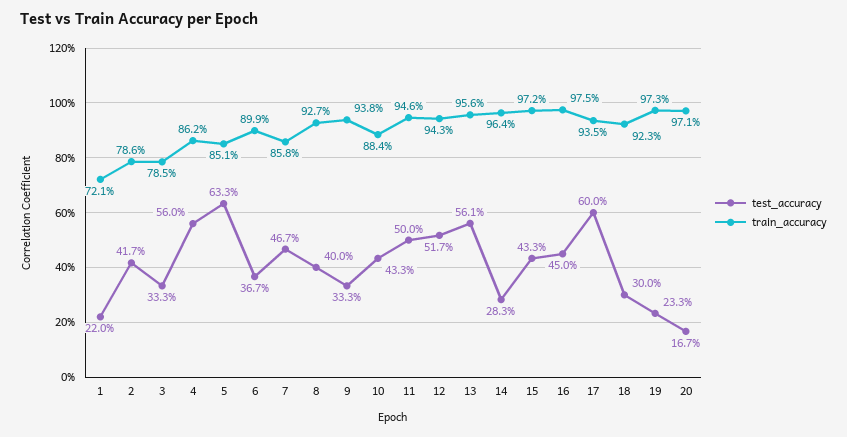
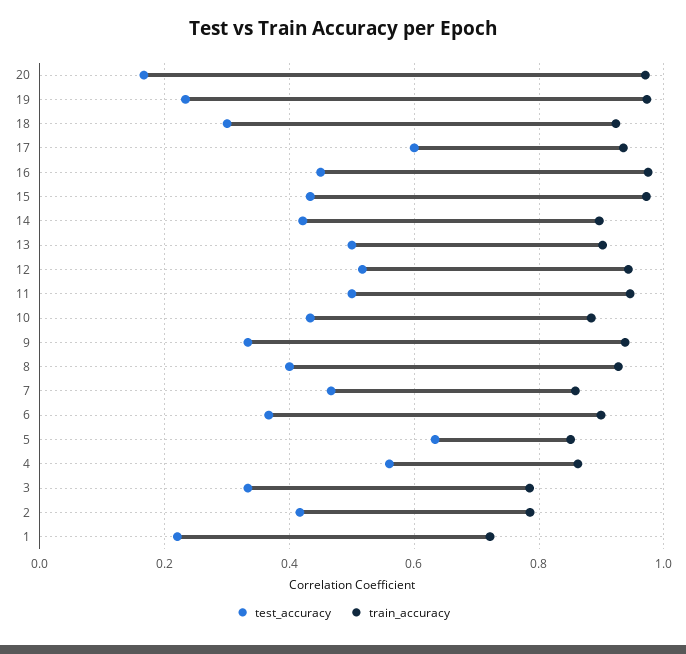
  {
    "test_accuracy": {
      "1": 0.22,
      "2": 0.417,
      "3": 0.333,
      "4": 0.56,
      "5": 0.633,
      "6": 0.367,
      "7": 0.467,
      "8": 0.4,
      "9": 0.333,
      "10": 0.433,
      "11": 0.5,
      "12": 0.517,
-     "13": 0.561,
+     "13": 0.5,
-     "14": 0.283,
+     "14": 0.42,
      "15": 0.433,
      "16": 0.45,
      "17": 0.6,
      "18": 0.3,
      "19": 0.233,
      "20": 0.167
    },
    "train_accuracy": {
      "1": 0.721,
      "2": 0.786,
      "3": 0.785,
      "4": 0.862,
      "5": 0.851,
      "6": 0.899,
      "7": 0.858,
      "8": 0.927,
      "9": 0.938,
      "10": 0.884,
      "11": 0.946,
      "12": 0.943,
-     "13": 0.956,
+     "13": 0.9,
-     "14": 0.964,
+     "14": 0.9,
      "15": 0.972,
      "16": 0.975,
      "17": 0.935,
      "18": 0.923,
      "19": 0.973,
      "20": 0.971
    }
  }

